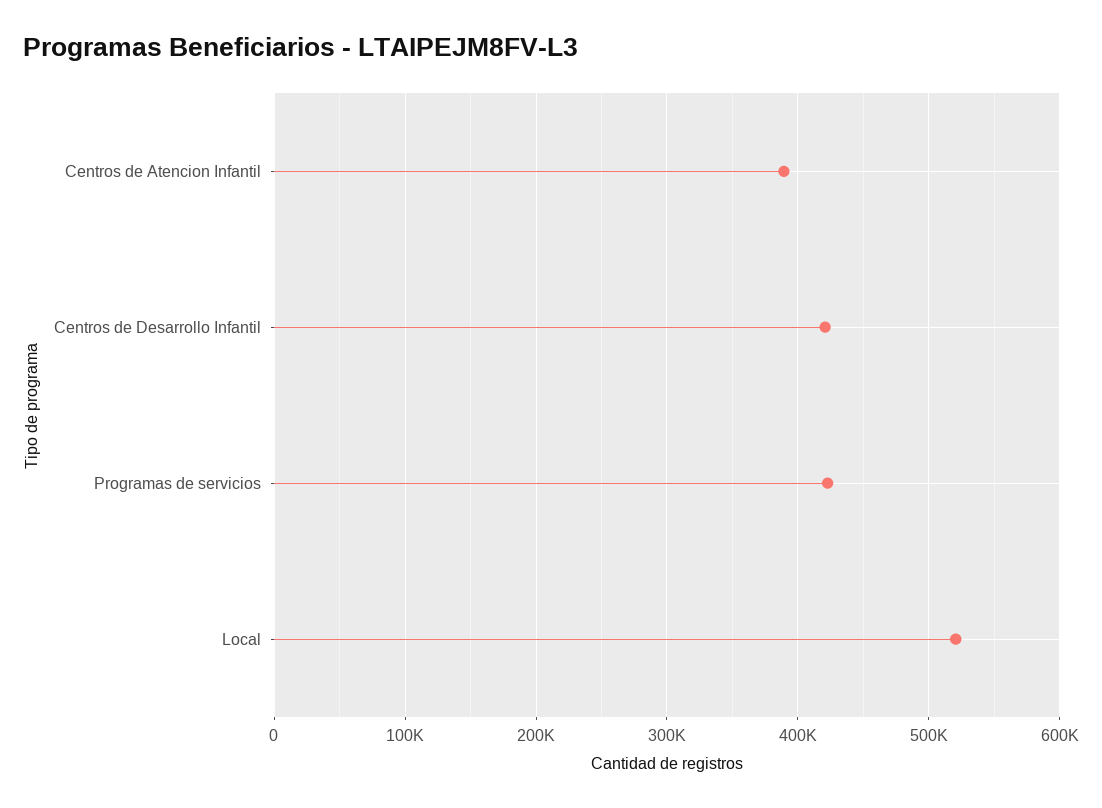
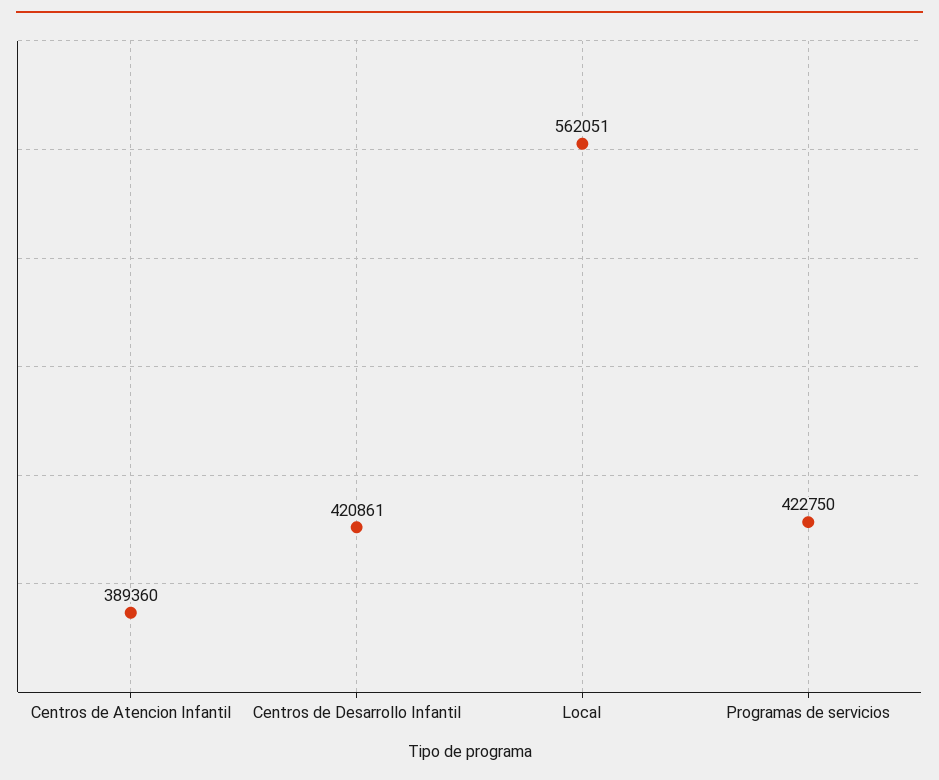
  {
    "Centros de Atencion Infantil": 389360,
    "Centros de Desarrollo Infantil": 420861,
    "Programas de servicios": 422750,
-   "Local": 520000
+   "Local": 562051
  }

